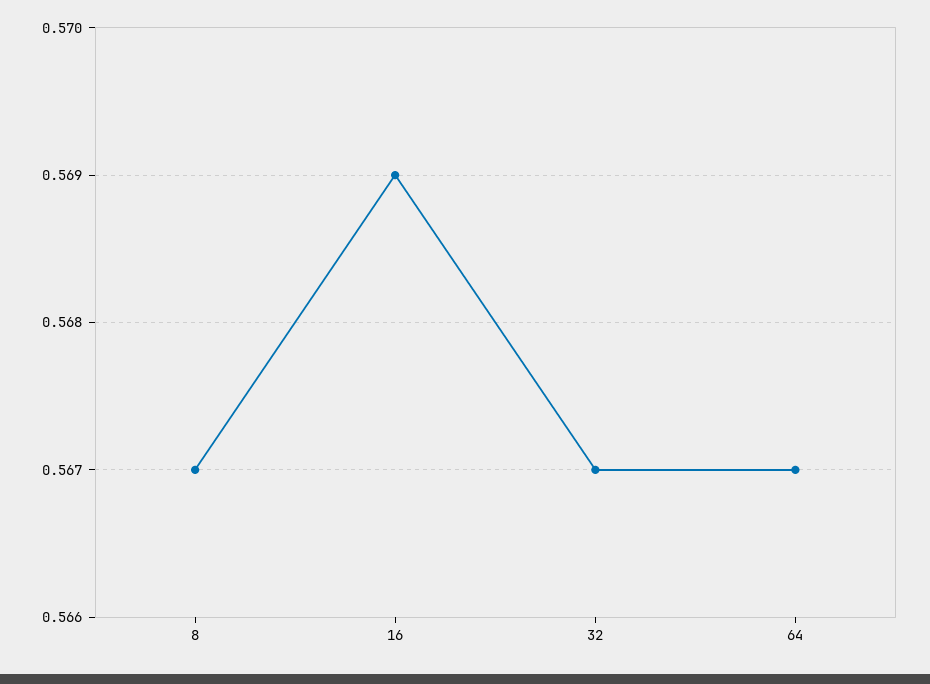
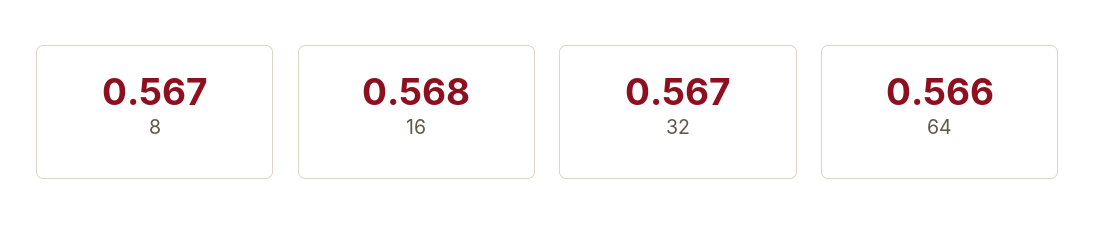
  {
    "8": 0.567,
-   "16": 0.569,
+   "16": 0.568,
    "32": 0.567,
-   "64": 0.567
+   "64": 0.566
  }

